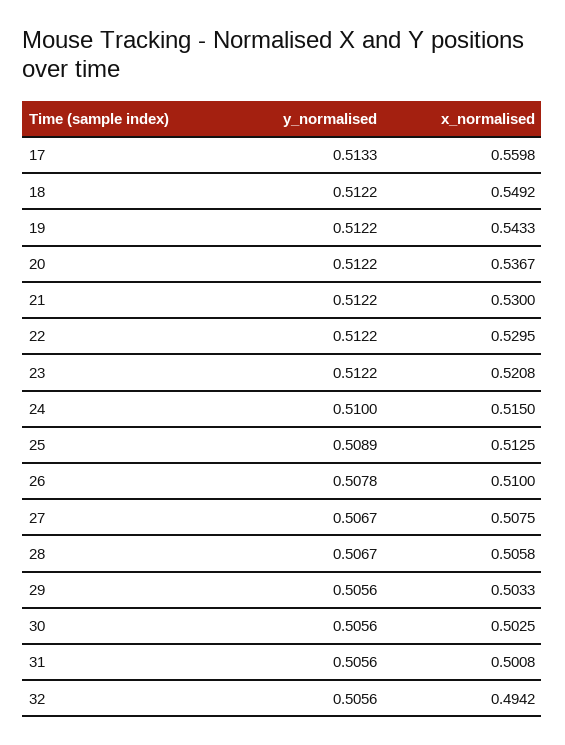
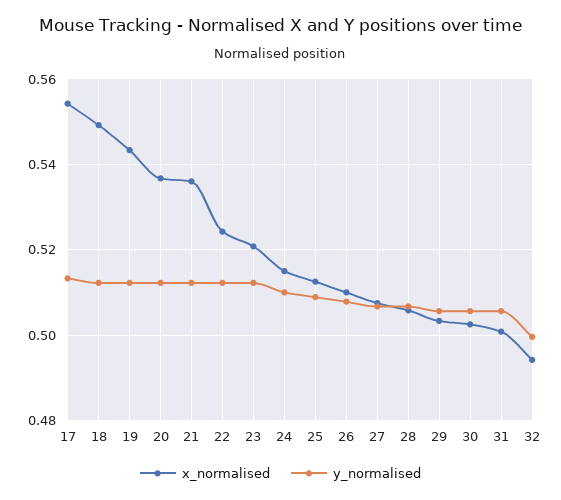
  {
    "y_normalised": {
      "17": 0.5133,
      "18": 0.5122,
      "19": 0.5122,
      "20": 0.5122,
      "21": 0.5122,
      "22": 0.5122,
      "23": 0.5122,
      "24": 0.51,
      "25": 0.5089,
      "26": 0.5078,
      "27": 0.5067,
      "28": 0.5067,
      "29": 0.5056,
      "30": 0.5056,
      "31": 0.5056,
-     "32": 0.5056
+     "32": 0.5
    },
    "x_normalised": {
-     "17": 0.5598,
+     "17": 0.554,
      "18": 0.5492,
      "19": 0.5433,
      "20": 0.5367,
-     "21": 0.53,
+     "21": 0.536,
-     "22": 0.5295,
+     "22": 0.524,
      "23": 0.5208,
      "24": 0.515,
      "25": 0.5125,
      "26": 0.51,
      "27": 0.5075,
      "28": 0.5058,
      "29": 0.5033,
      "30": 0.5025,
      "31": 0.5008,
      "32": 0.4942
    }
  }

